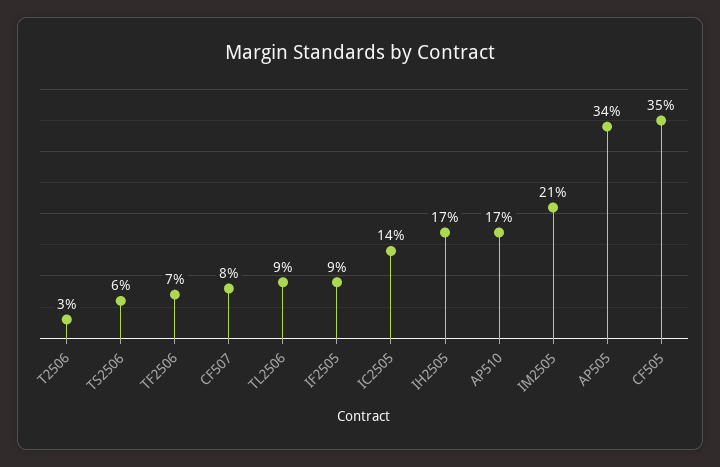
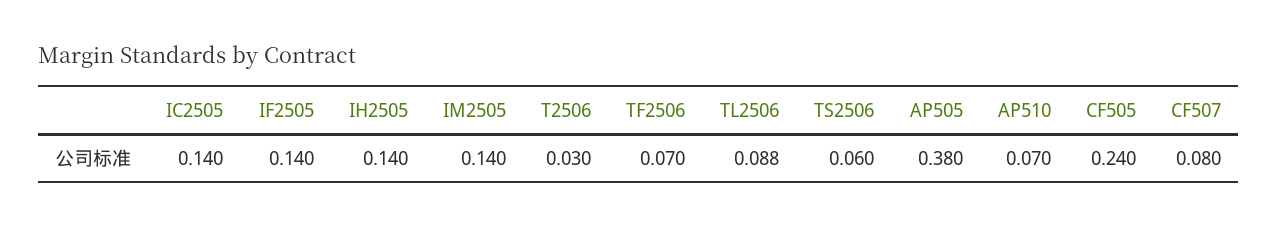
  {
    "T2506": 0.03,
    "TS2506": 0.06,
    "TF2506": 0.07,
    "CF507": 0.08,
    "TL2506": 0.088,
-   "IF2505": 0.09,
+   "IF2505": 0.14,
    "IC2505": 0.14,
-   "IH2505": 0.17,
+   "IH2505": 0.14,
-   "AP510": 0.17,
+   "AP510": 0.07,
-   "IM2505": 0.21,
+   "IM2505": 0.14,
-   "AP505": 0.34,
+   "AP505": 0.38,
-   "CF505": 0.35
+   "CF505": 0.24
  }

